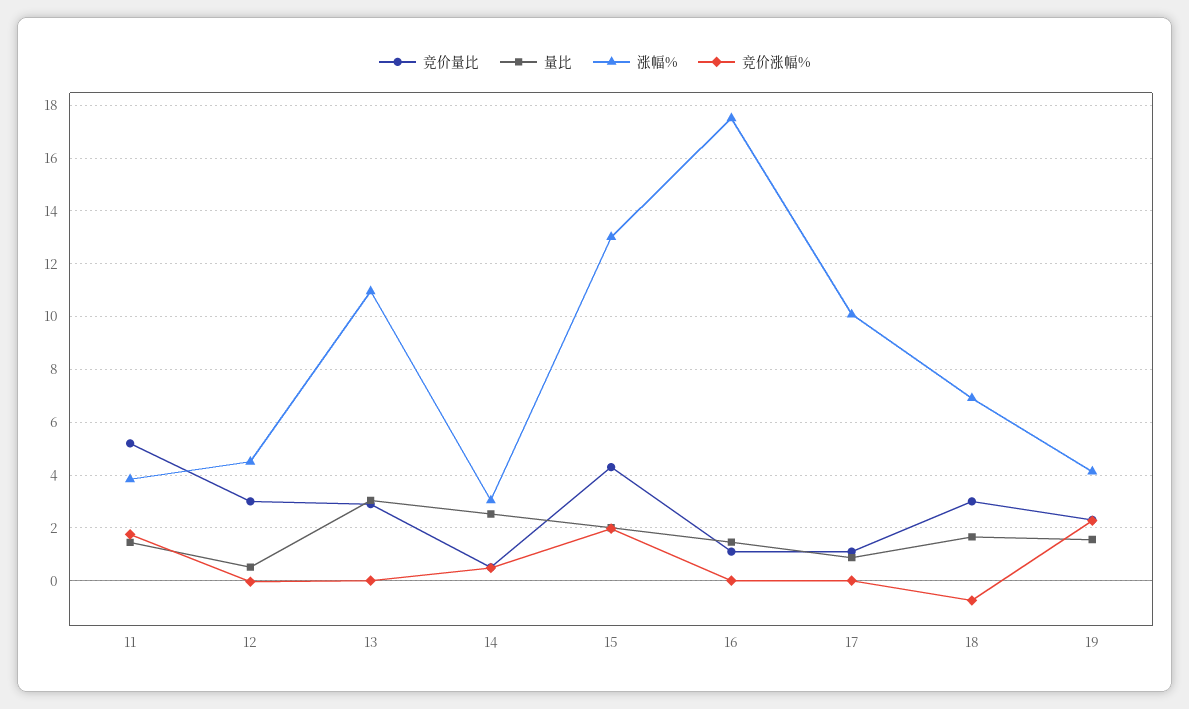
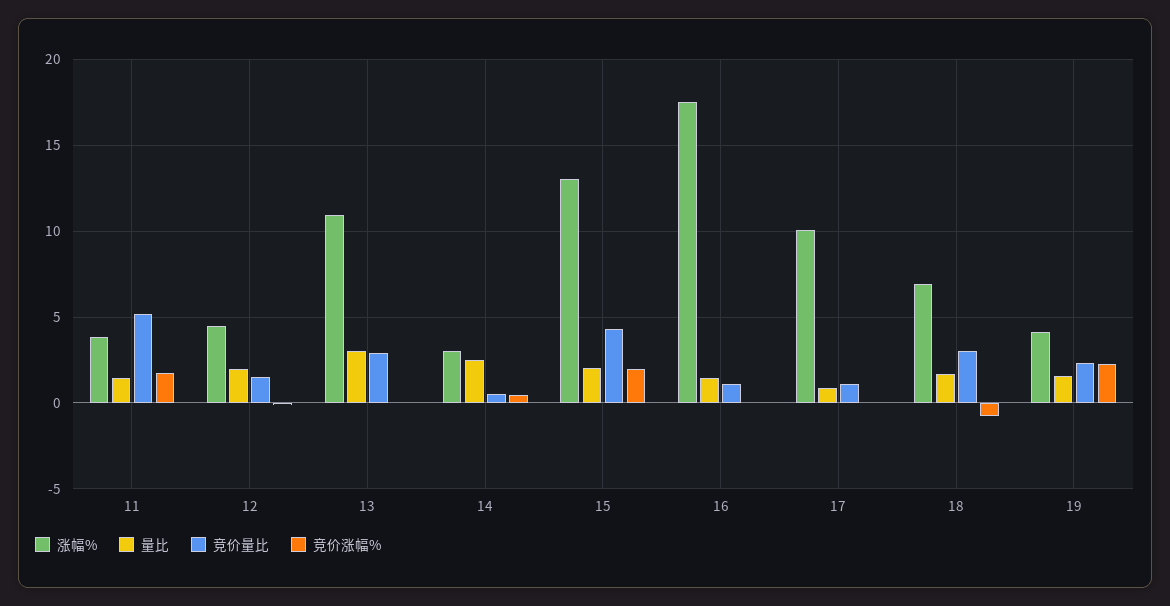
  {
    "竞价量比": {
      "11": 5.25,
-     "12": 3,
+     "12": 1.5,
      "13": 3,
      "14": 0.5,
      "15": 4.25,
      "16": 1,
      "17": 1,
      "18": 3,
      "19": 2.25
    },
    "量比": {
      "11": 1.5,
-     "12": 0.5,
+     "12": 2,
      "13": 3,
      "14": 2.5,
      "15": 2,
      "16": 1.5,
      "17": 0.75,
      "18": 1.75,
      "19": 1.5
    },
    "涨幅%": {
      "11": 3.75,
      "12": 4.5,
      "13": 11,
      "14": 3,
      "15": 13,
      "16": 17.5,
      "17": 10,
      "18": 7,
      "19": 4.25
    },
    "竞价涨幅%": {
      "11": 1.75,
      "12": 0,
      "13": 0,
      "14": 0.5,
      "15": 2,
      "16": 0,
      "17": 0,
      "18": -0.75,
      "19": 2.25
    }
  }

